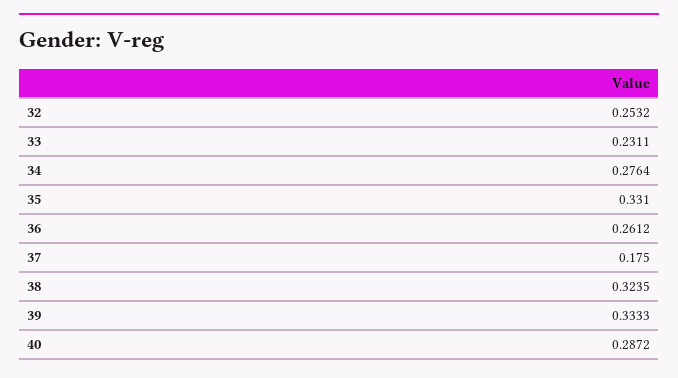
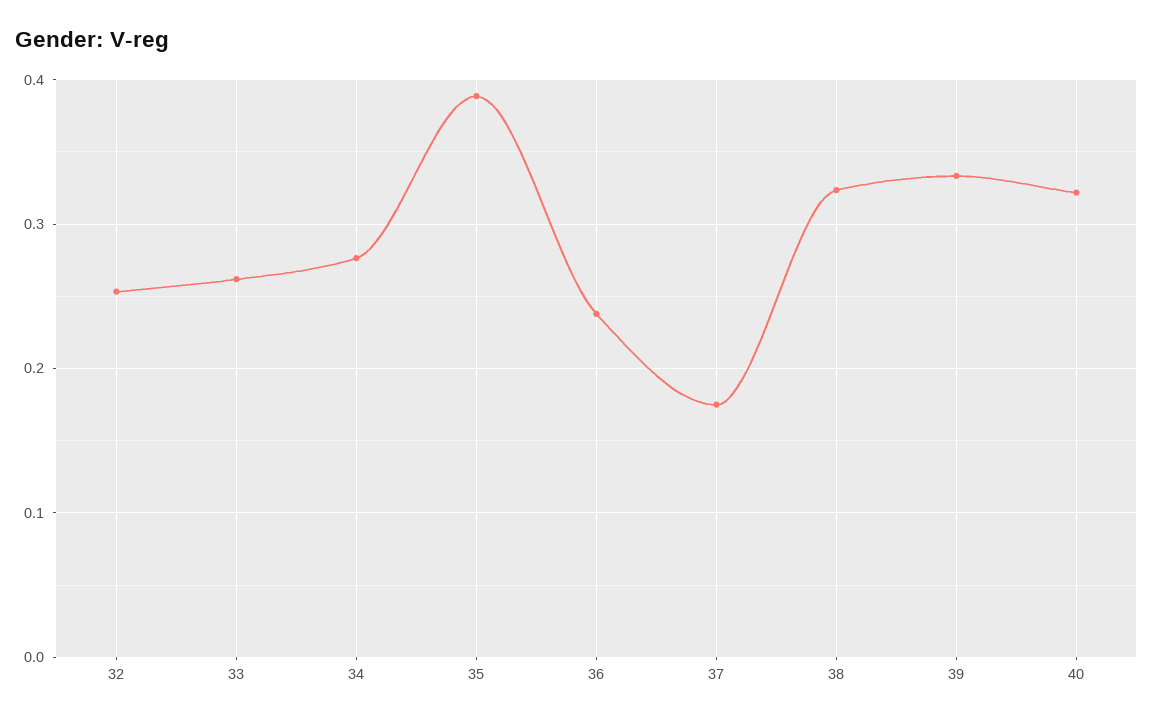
  {
    "32": 0.2532,
-   "33": 0.2311,
+   "33": 0.26,
    "34": 0.2764,
-   "35": 0.331,
+   "35": 0.39,
-   "36": 0.2612,
+   "36": 0.24,
    "37": 0.175,
    "38": 0.3235,
    "39": 0.3333,
-   "40": 0.2872
+   "40": 0.32
  }

